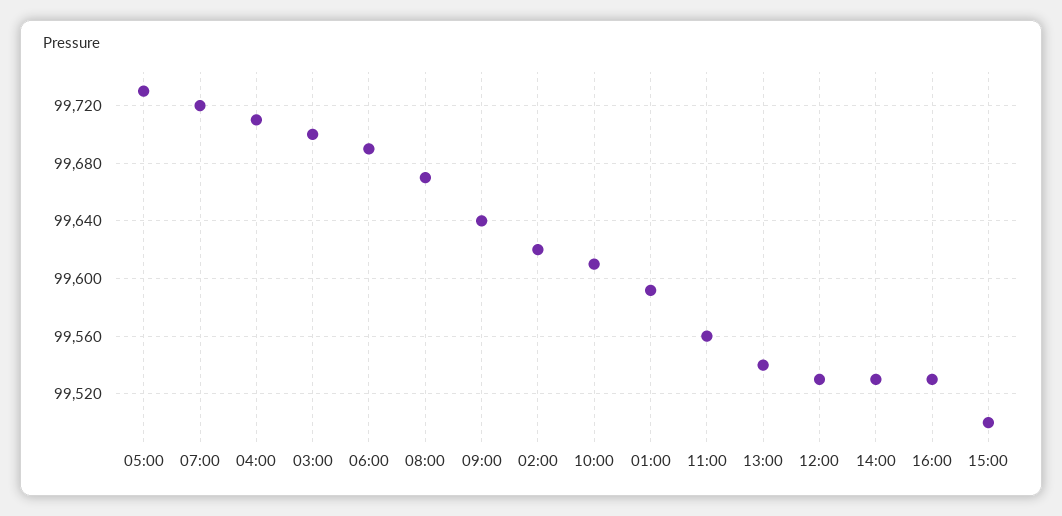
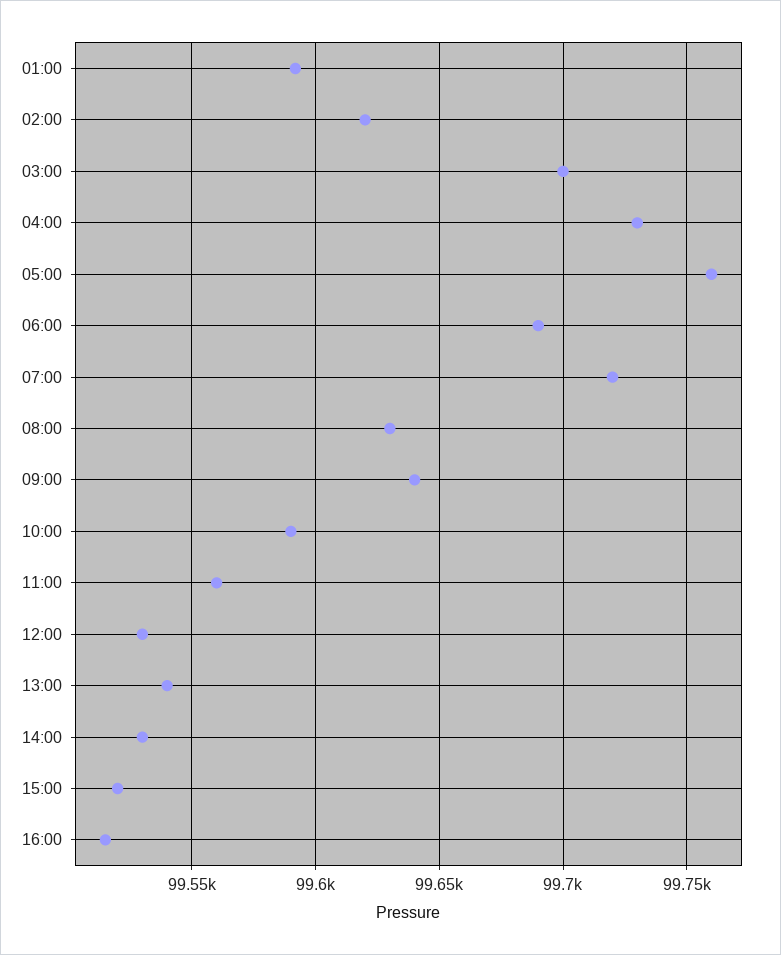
  {
-   "05:00": 99730,
+   "05:00": 99760,
    "07:00": 99720,
-   "04:00": 99710,
+   "04:00": 99730,
    "03:00": 99700,
    "06:00": 99690,
-   "08:00": 99670,
+   "08:00": 99630,
    "09:00": 99640,
    "02:00": 99620,
-   "10:00": 99610,
+   "10:00": 99590,
    "01:00": 99590,
    "11:00": 99560,
    "13:00": 99540,
    "12:00": 99530,
    "14:00": 99530,
-   "16:00": 99530,
+   "16:00": 99515,
-   "15:00": 99500
+   "15:00": 99520
  }

